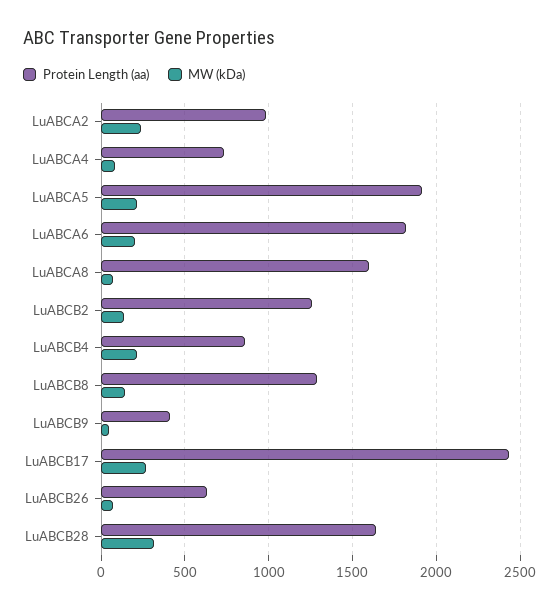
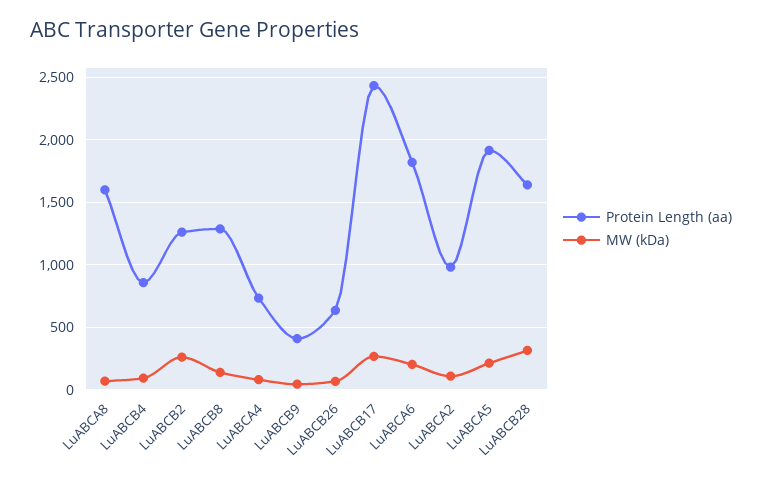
  {
    "Protein Length (aa)": {
      "LuABCA2": 1000,
      "LuABCA4": 750,
      "LuABCA5": 1900,
      "LuABCA6": 1800,
      "LuABCA8": 1600,
      "LuABCB2": 1250,
      "LuABCB4": 850,
      "LuABCB8": 1300,
      "LuABCB9": 400,
      "LuABCB17": 2450,
      "LuABCB26": 650,
      "LuABCB28": 1650
    },
    "MW (kDa)": {
-     "LuABCA2": 250,
+     "LuABCA2": 100,
      "LuABCA4": 100,
      "LuABCA5": 200,
      "LuABCA6": 200,
      "LuABCA8": 50,
-     "LuABCB2": 150,
+     "LuABCB2": 250,
-     "LuABCB4": 200,
+     "LuABCB4": 100,
      "LuABCB8": 150,
      "LuABCB9": 50,
      "LuABCB17": 250,
      "LuABCB26": 50,
      "LuABCB28": 300
    }
  }

